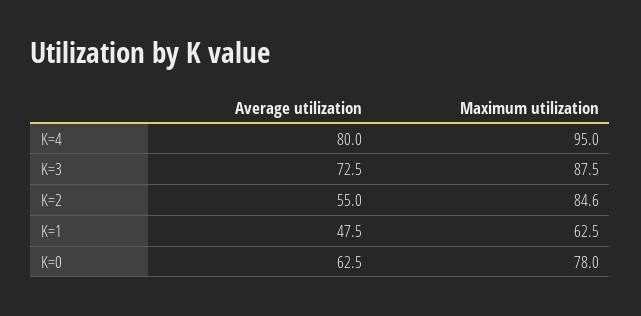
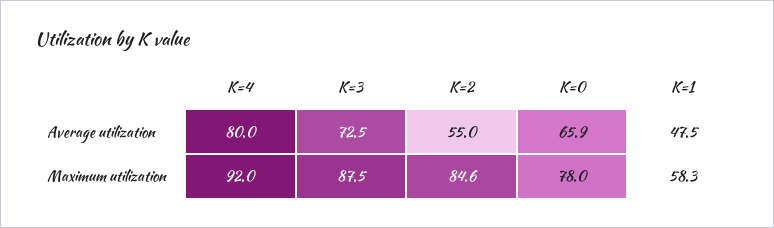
  {
    "Average utilization": {
      "K=4": 80,
      "K=3": 72.5,
      "K=2": 55,
      "K=1": 47.5,
-     "K=0": 62.5
+     "K=0": 65.9
    },
    "Maximum utilization": {
-     "K=4": 95,
+     "K=4": 92,
      "K=3": 87.5,
      "K=2": 84.6,
-     "K=1": 62.5,
+     "K=1": 58.3,
      "K=0": 78
    }
  }

